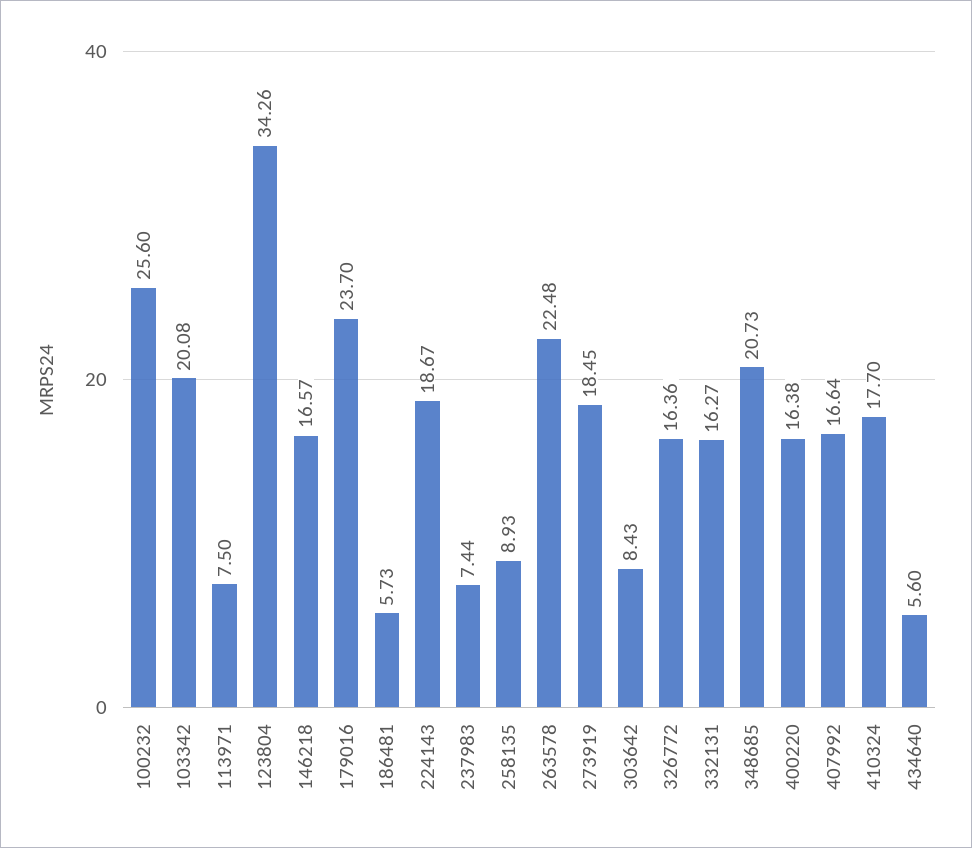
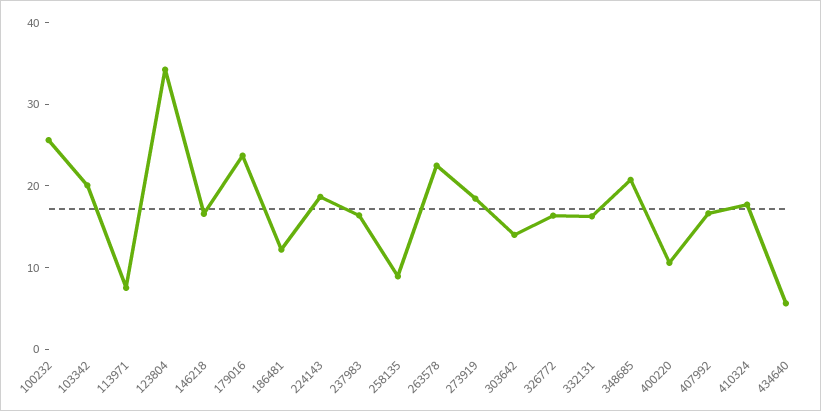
  {
    "100232": 25.6,
    "103342": 20.08,
    "113971": 7.5,
    "123804": 34.26,
    "146218": 16.57,
    "179016": 23.7,
-   "186481": 5.73,
+   "186481": 12,
    "224143": 18.67,
-   "237983": 7.44,
+   "237983": 16,
    "258135": 8.93,
    "263578": 22.48,
    "273919": 18.45,
-   "303642": 8.43,
+   "303642": 14,
    "326772": 16.36,
    "332131": 16.27,
    "348685": 20.73,
-   "400220": 16.38,
+   "400220": 10,
    "407992": 16.64,
    "410324": 17.7,
    "434640": 5.6
  }

